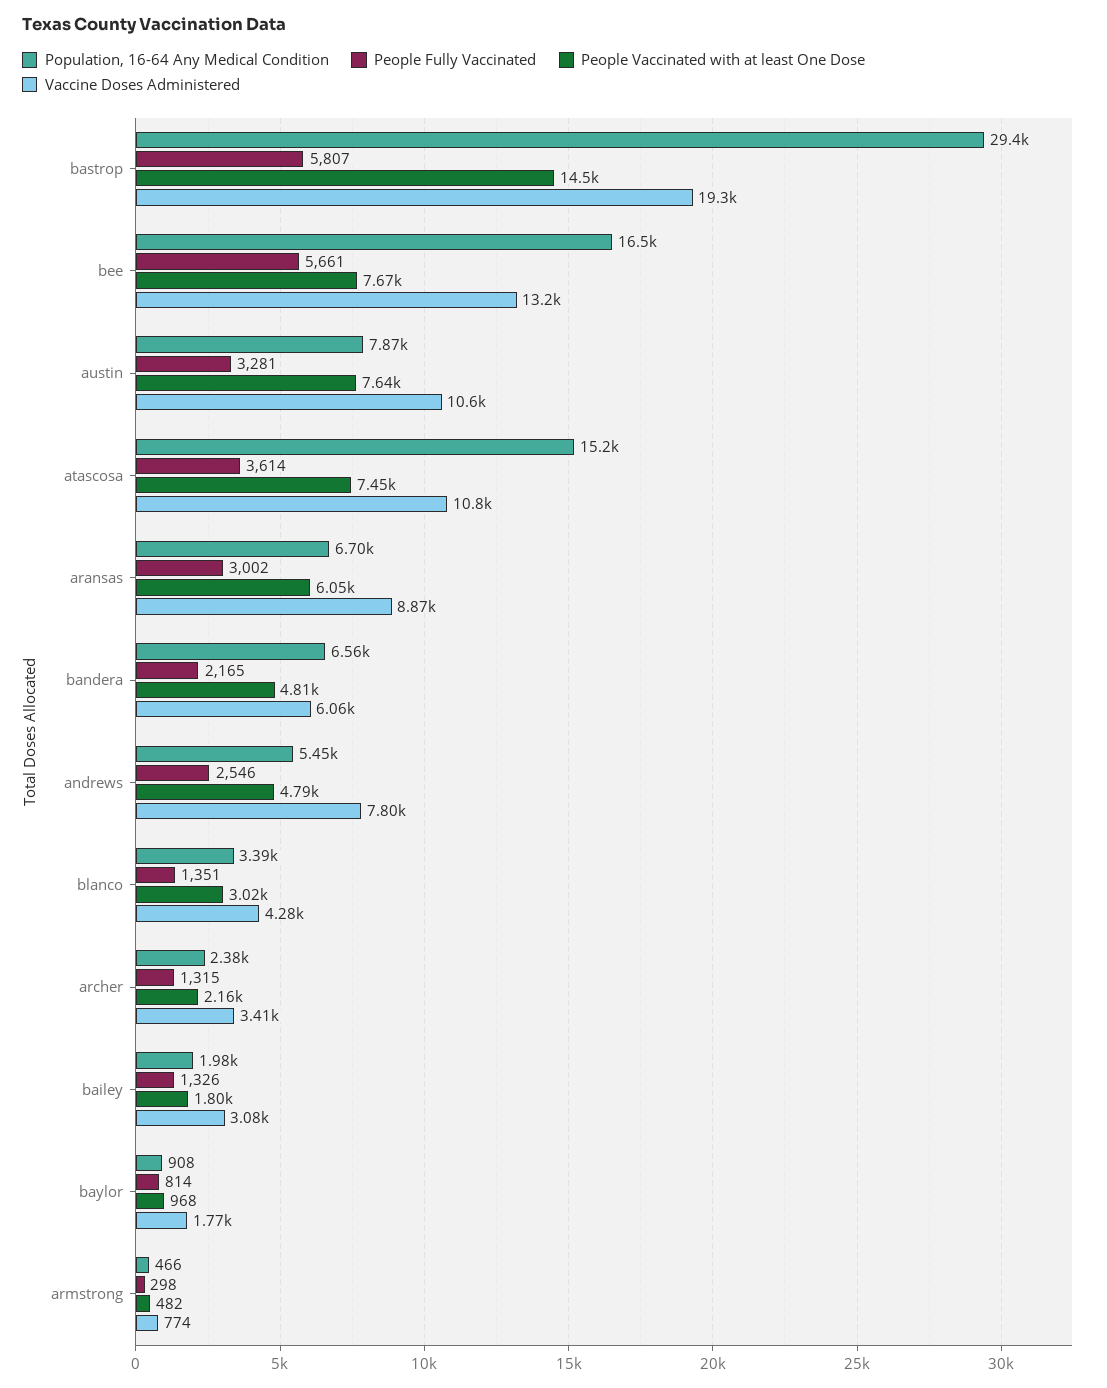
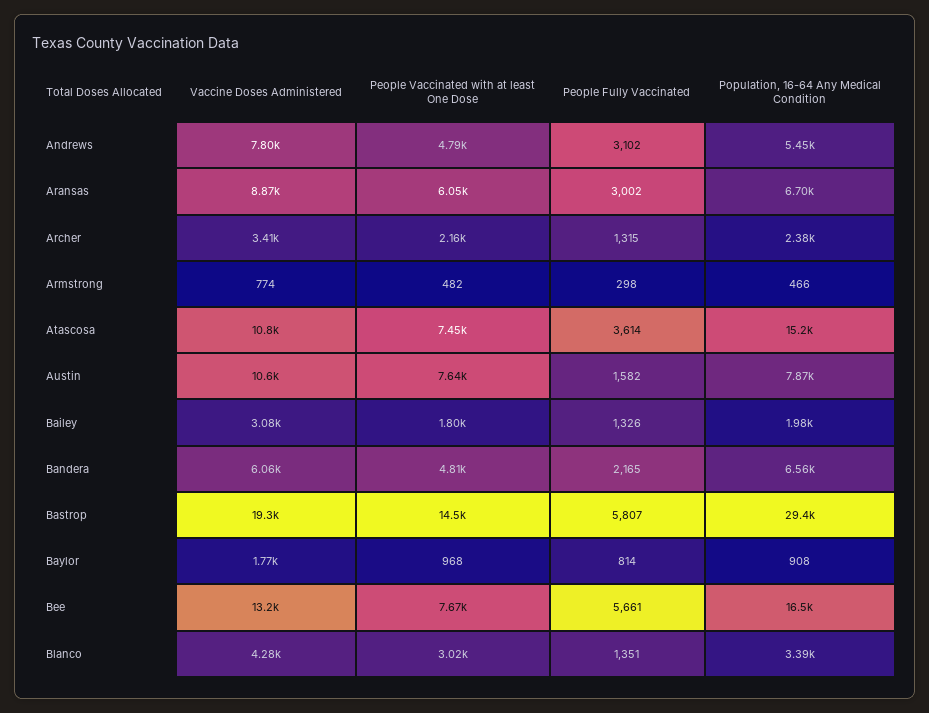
  {
    "Population, 16-64 Any Medical Condition": {
      "bastrop": 29400,
      "bee": 16500,
      "austin": 7870,
      "atascosa": 15200,
      "aransas": 6700,
      "bandera": 6560,
      "andrews": 5450,
      "blanco": 3390,
      "archer": 2380,
      "bailey": 1980,
      "baylor": 908,
      "armstrong": 466
    },
    "People Fully Vaccinated": {
      "bastrop": 5807,
      "bee": 5661,
-     "austin": 3281,
+     "austin": 1582,
      "atascosa": 3614,
      "aransas": 3002,
      "bandera": 2165,
-     "andrews": 2546,
+     "andrews": 3102,
      "blanco": 1351,
      "archer": 1315,
      "bailey": 1326,
      "baylor": 814,
      "armstrong": 298
    },
    "People Vaccinated with at least One Dose": {
      "bastrop": 14500,
      "bee": 7670,
      "austin": 7640,
      "atascosa": 7450,
      "aransas": 6050,
      "bandera": 4810,
      "andrews": 4790,
      "blanco": 3020,
      "archer": 2160,
      "bailey": 1800,
      "baylor": 968,
      "armstrong": 482
    },
    "Vaccine Doses Administered": {
      "bastrop": 19300,
      "bee": 13200,
      "austin": 10600,
      "atascosa": 10800,
      "aransas": 8870,
      "bandera": 6060,
      "andrews": 7800,
      "blanco": 4280,
      "archer": 3410,
      "bailey": 3080,
      "baylor": 1770,
      "armstrong": 774
    }
  }

